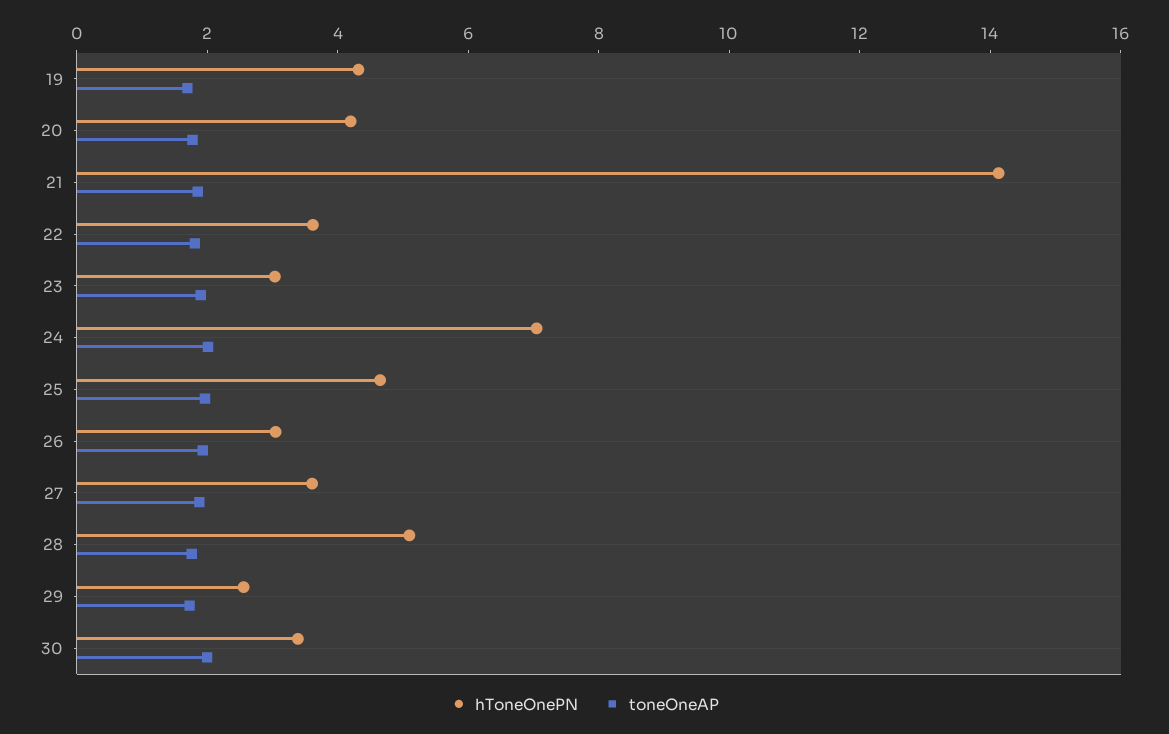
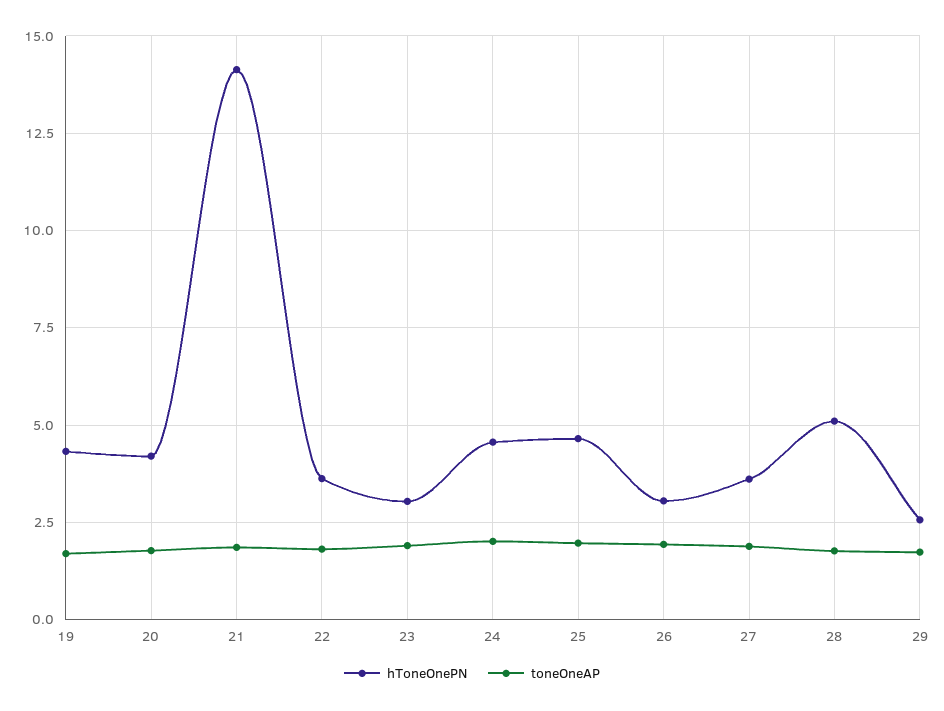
  {
    "hToneOnePN": {
      "19": 4.25,
      "20": 4.25,
      "21": 14.25,
      "22": 3.5,
      "23": 3,
-     "24": 7,
+     "24": 4.5,
      "25": 4.75,
      "26": 3,
      "27": 3.5,
      "28": 5,
-     "29": 2.5,
+     "29": 2.5
-     "30": 3.5
    },
    "toneOneAP": {
      "19": 1.75,
      "20": 1.75,
      "21": 1.75,
      "22": 1.75,
      "23": 2,
      "24": 2,
      "25": 2,
      "26": 2,
      "27": 2,
      "28": 1.75,
-     "29": 1.75,
+     "29": 1.75
-     "30": 2
    }
  }

